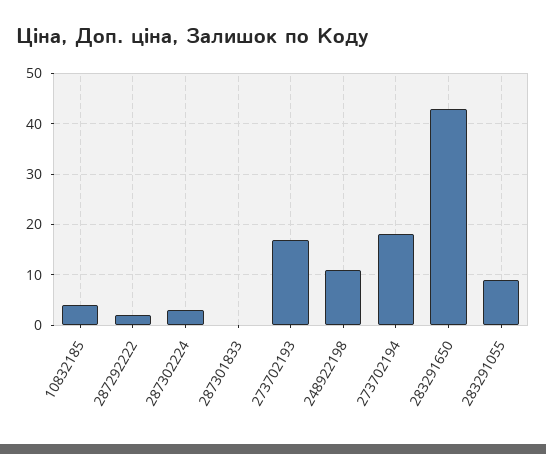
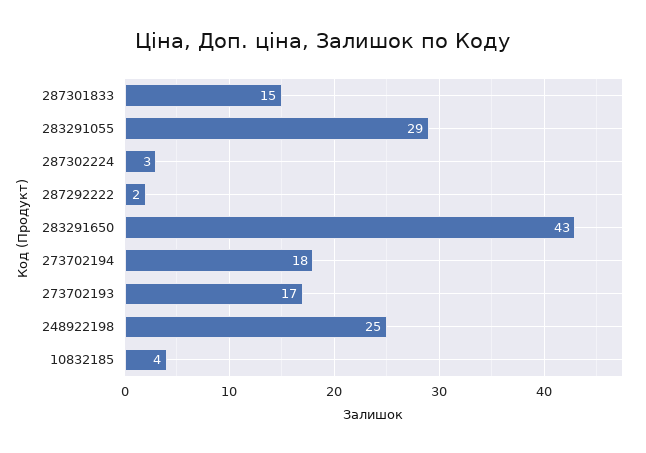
  {
    "10832185": 4,
    "287292222": 2,
    "287302224": 3,
-   "287301833": 0,
+   "287301833": 15,
    "273702193": 17,
-   "248922198": 10,
+   "248922198": 25,
    "273702194": 18,
    "283291650": 43,
-   "283291055": 10
+   "283291055": 29
  }

